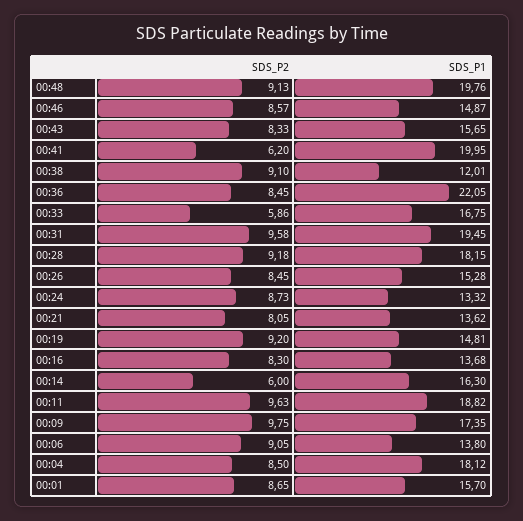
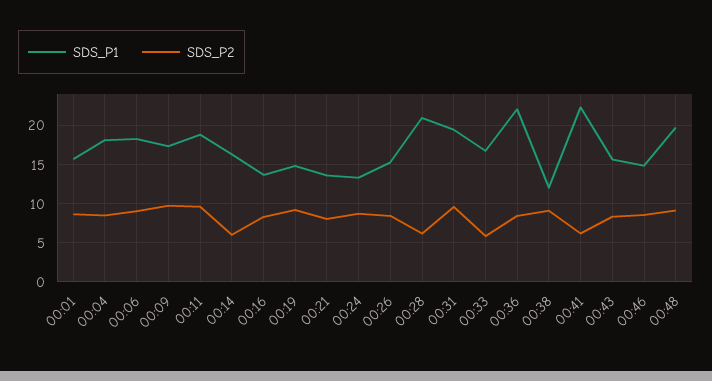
  {
    "SDS_P2": {
      "00:48": 9.13,
      "00:46": 8.57,
      "00:43": 8.33,
      "00:41": 6.2,
      "00:38": 9.1,
      "00:36": 8.45,
      "00:33": 5.86,
      "00:31": 9.58,
-     "00:28": 9.18,
+     "00:28": 6,
      "00:26": 8.45,
      "00:24": 8.73,
      "00:21": 8.05,
      "00:19": 9.2,
      "00:16": 8.3,
      "00:14": 6,
      "00:11": 9.63,
      "00:09": 9.75,
      "00:06": 9.05,
      "00:04": 8.5,
      "00:01": 8.65
    },
    "SDS_P1": {
      "00:48": 19.76,
      "00:46": 14.87,
      "00:43": 15.65,
-     "00:41": 19.95,
+     "00:41": 22,
      "00:38": 12.01,
      "00:36": 22.05,
      "00:33": 16.75,
      "00:31": 19.45,
-     "00:28": 18.15,
+     "00:28": 21,
      "00:26": 15.28,
      "00:24": 13.32,
      "00:21": 13.62,
      "00:19": 14.81,
      "00:16": 13.68,
      "00:14": 16.3,
      "00:11": 18.82,
      "00:09": 17.35,
-     "00:06": 13.8,
+     "00:06": 18,
      "00:04": 18.12,
      "00:01": 15.7
    }
  }

